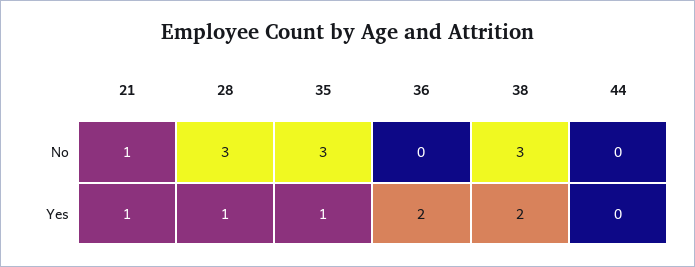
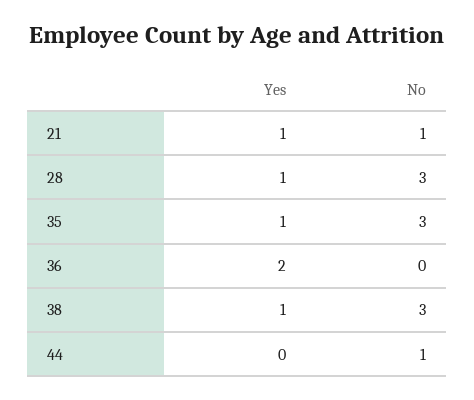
  {
    "21": {
      "No": 1,
      "Yes": 1
    },
    "28": {
      "No": 3,
      "Yes": 1
    },
    "35": {
      "No": 3,
      "Yes": 1
    },
    "36": {
      "No": 0,
      "Yes": 2
    },
    "38": {
      "No": 3,
-     "Yes": 2
+     "Yes": 1
    },
    "44": {
-     "No": 0,
+     "No": 1,
      "Yes": 0
    }
  }

